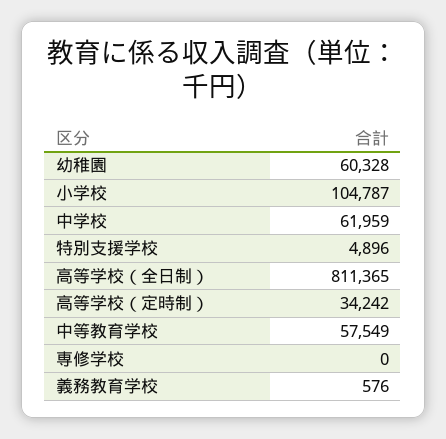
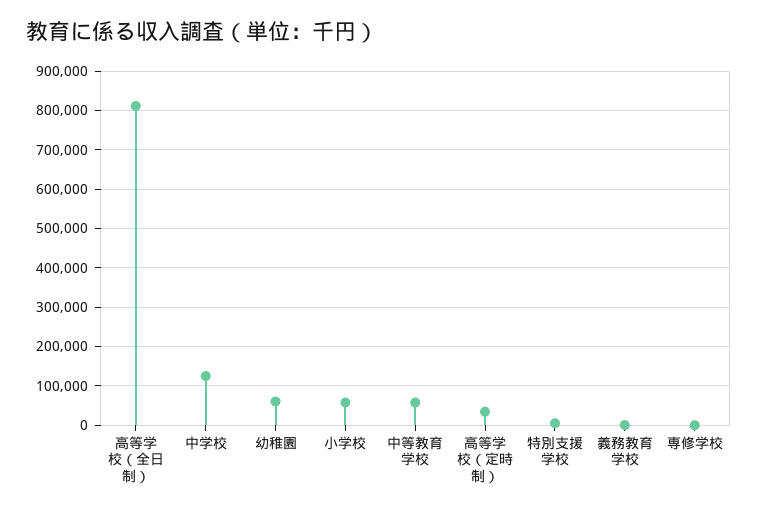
  {
    "幼稚園": 60328,
-   "小学校": 104787,
+   "小学校": 60000,
-   "中学校": 61959,
+   "中学校": 120000,
    "特別支援学校": 4896,
    "高等学校（全日制）": 811365,
    "高等学校（定時制）": 34242,
    "中等教育学校": 57549,
    "専修学校": 0,
    "義務教育学校": 576
  }

